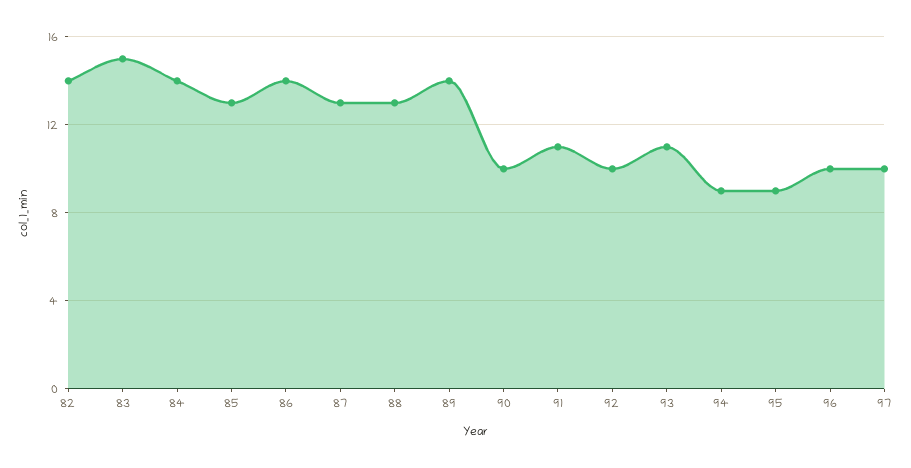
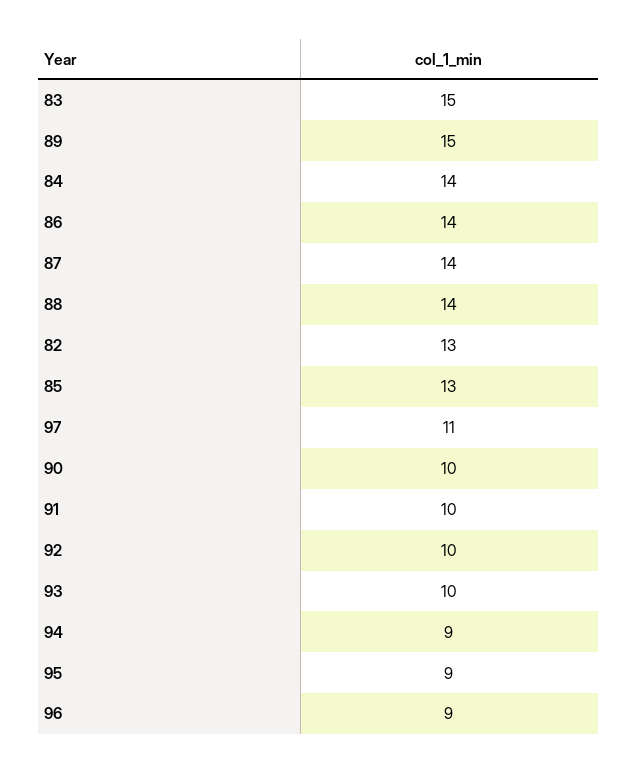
  {
-   "82": 14,
+   "82": 13,
    "83": 15,
    "84": 14,
    "85": 13,
    "86": 14,
-   "87": 13,
+   "87": 14,
-   "88": 13,
+   "88": 14,
-   "89": 14,
+   "89": 15,
    "90": 10,
-   "91": 11,
+   "91": 10,
    "92": 10,
-   "93": 11,
+   "93": 10,
    "94": 9,
    "95": 9,
-   "96": 10,
+   "96": 9,
-   "97": 10
+   "97": 11
  }

